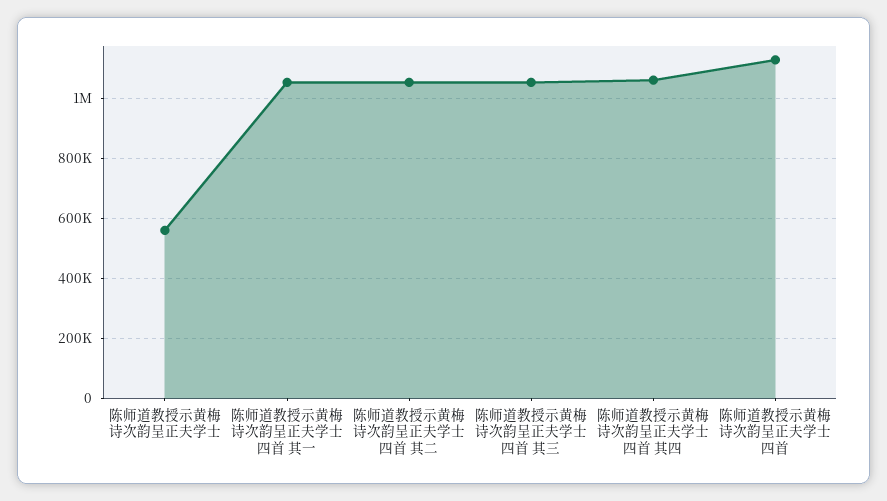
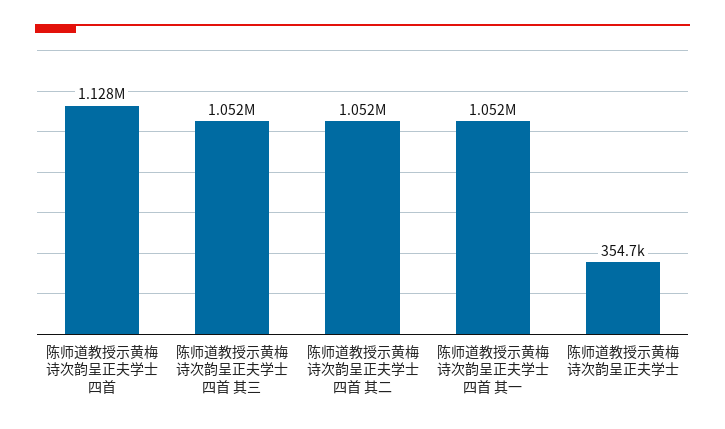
  {
-   "陈师道教授示黄梅诗次韵呈正夫学士": 560000,
+   "陈师道教授示黄梅诗次韵呈正夫学士": 354700,
    "陈师道教授示黄梅诗次韵呈正夫学士四首 其一": 1052000,
    "陈师道教授示黄梅诗次韵呈正夫学士四首 其二": 1052000,
    "陈师道教授示黄梅诗次韵呈正夫学士四首 其三": 1052000,
-   "陈师道教授示黄梅诗次韵呈正夫学士四首 其四": 1060000,
    "陈师道教授示黄梅诗次韵呈正夫学士四首": 1128000
  }

